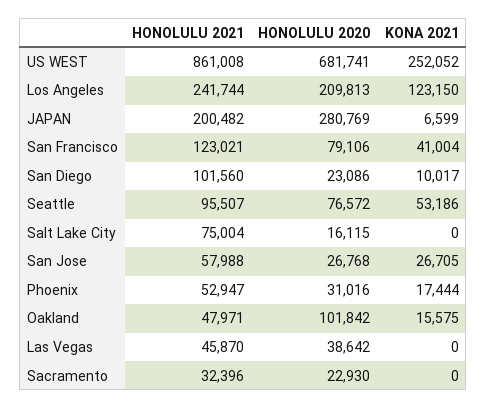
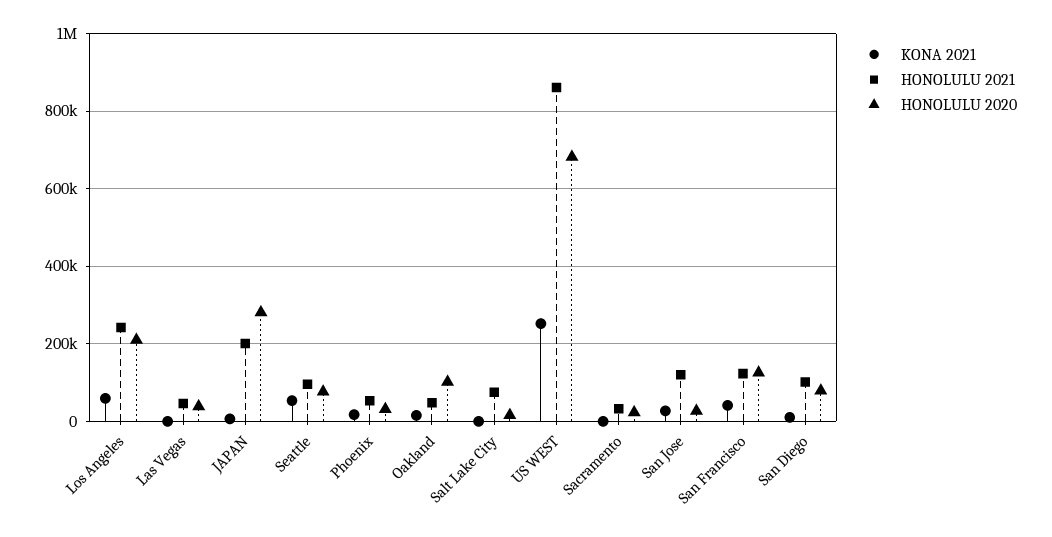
  {
    "HONOLULU 2021": {
      "US WEST": 861008,
      "Los Angeles": 241744,
      "JAPAN": 200482,
      "San Francisco": 123021,
      "San Diego": 101560,
      "Seattle": 95507,
      "Salt Lake City": 75004,
-     "San Jose": 57988,
+     "San Jose": 120000,
      "Phoenix": 52947,
      "Oakland": 47971,
      "Las Vegas": 45870,
      "Sacramento": 32396
    },
    "HONOLULU 2020": {
      "US WEST": 681741,
      "Los Angeles": 209813,
      "JAPAN": 280769,
-     "San Francisco": 79106,
+     "San Francisco": 120000,
-     "San Diego": 23086,
+     "San Diego": 80000,
      "Seattle": 76572,
      "Salt Lake City": 16115,
      "San Jose": 26768,
      "Phoenix": 31016,
      "Oakland": 101842,
      "Las Vegas": 38642,
      "Sacramento": 22930
    },
    "KONA 2021": {
      "US WEST": 252052,
-     "Los Angeles": 123150,
+     "Los Angeles": 60000,
      "JAPAN": 6599,
      "San Francisco": 41004,
      "San Diego": 10017,
      "Seattle": 53186,
      "Salt Lake City": 0,
      "San Jose": 26705,
      "Phoenix": 17444,
      "Oakland": 15575,
      "Las Vegas": 0,
      "Sacramento": 0
    }
  }

